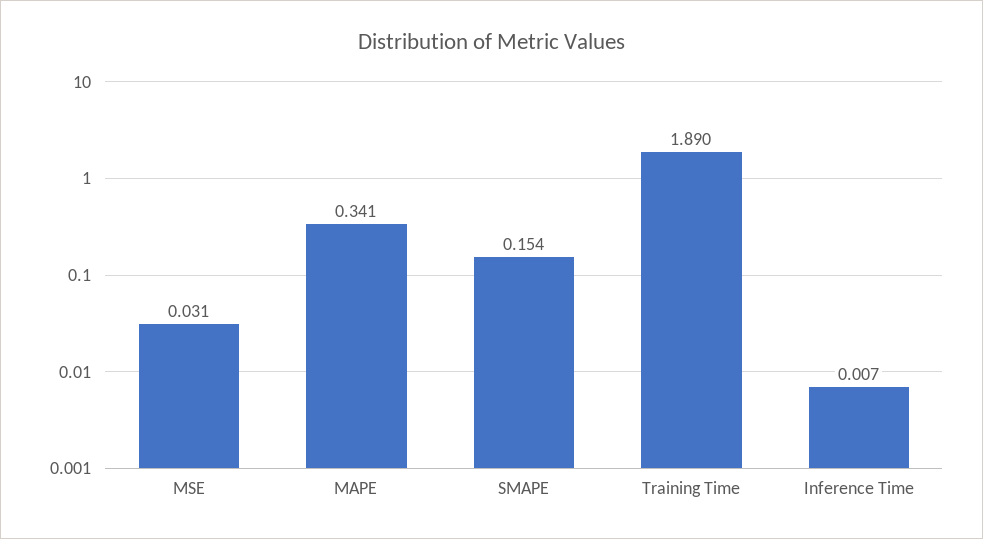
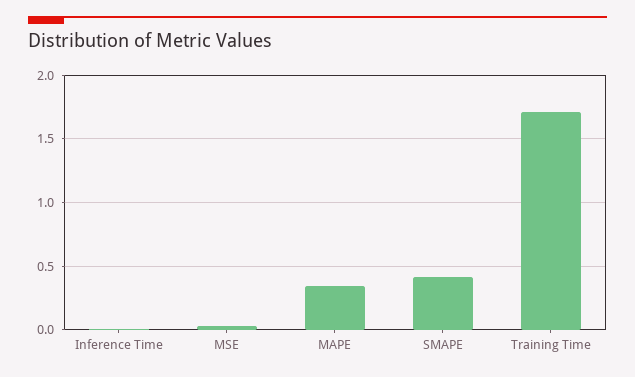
  {
    "MSE": 0.031,
    "MAPE": 0.341,
-   "SMAPE": 0.154,
+   "SMAPE": 0.4,
-   "Training Time": 1.89,
+   "Training Time": 1.7,
    "Inference Time": 0.007
  }

